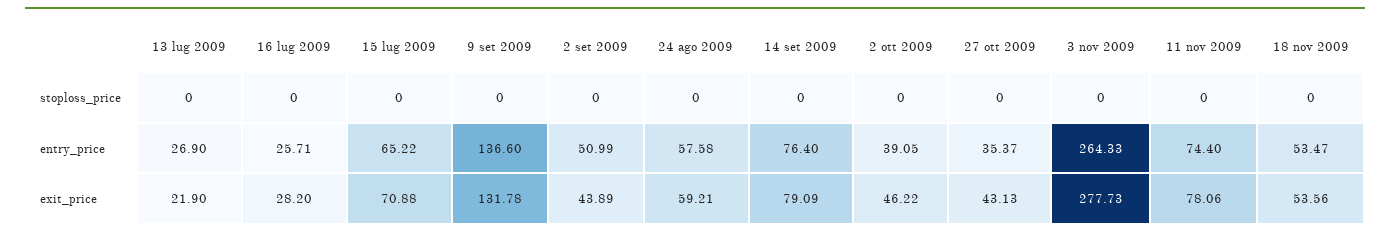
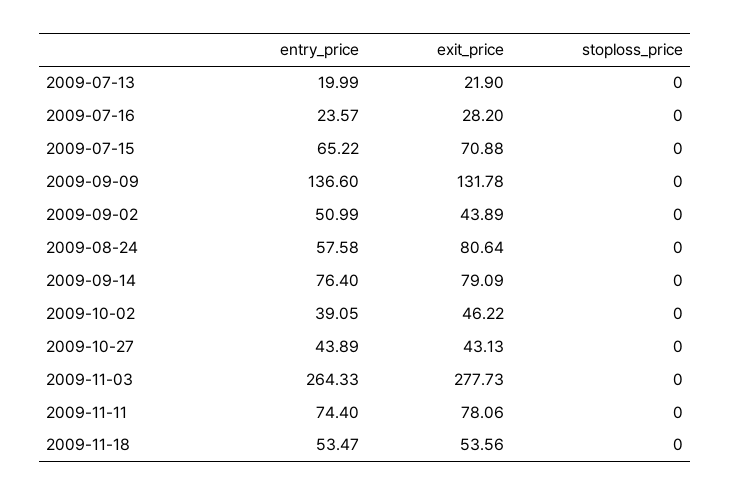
  {
    "13 lug 2009": {
      "stoploss_price": 0,
-     "entry_price": 26.9,
+     "entry_price": 19.99,
      "exit_price": 21.9
    },
    "16 lug 2009": {
      "stoploss_price": 0,
-     "entry_price": 25.71,
+     "entry_price": 23.57,
      "exit_price": 28.2
    },
    "15 lug 2009": {
      "stoploss_price": 0,
      "entry_price": 65.22,
      "exit_price": 70.88
    },
    "9 set 2009": {
      "stoploss_price": 0,
      "entry_price": 136.6,
      "exit_price": 131.78
    },
    "2 set 2009": {
      "stoploss_price": 0,
      "entry_price": 50.99,
      "exit_price": 43.89
    },
    "24 ago 2009": {
      "stoploss_price": 0,
      "entry_price": 57.58,
-     "exit_price": 59.21
+     "exit_price": 80.64
    },
    "14 set 2009": {
      "stoploss_price": 0,
      "entry_price": 76.4,
      "exit_price": 79.09
    },
    "2 ott 2009": {
      "stoploss_price": 0,
      "entry_price": 39.05,
      "exit_price": 46.22
    },
    "27 ott 2009": {
      "stoploss_price": 0,
-     "entry_price": 35.37,
+     "entry_price": 43.89,
      "exit_price": 43.13
    },
    "3 nov 2009": {
      "stoploss_price": 0,
      "entry_price": 264.33,
      "exit_price": 277.73
    },
    "11 nov 2009": {
      "stoploss_price": 0,
      "entry_price": 74.4,
      "exit_price": 78.06
    },
    "18 nov 2009": {
      "stoploss_price": 0,
      "entry_price": 53.47,
      "exit_price": 53.56
    }
  }

